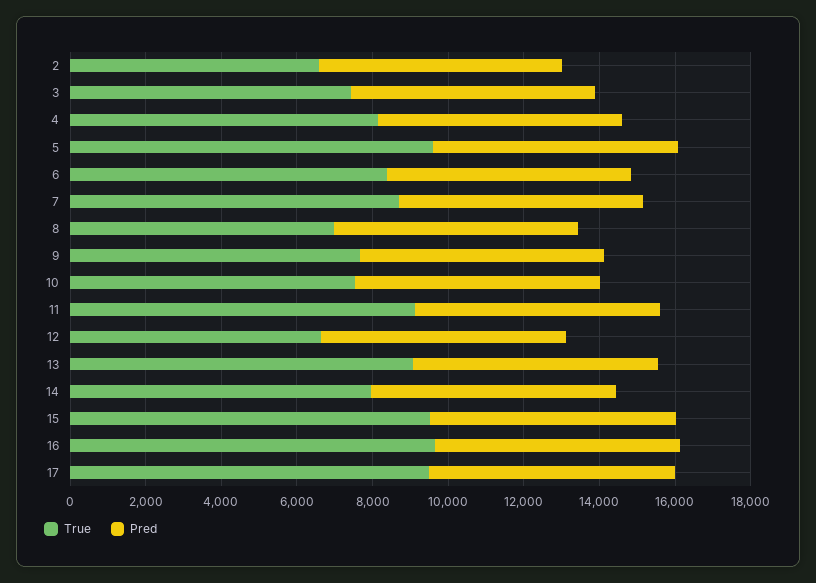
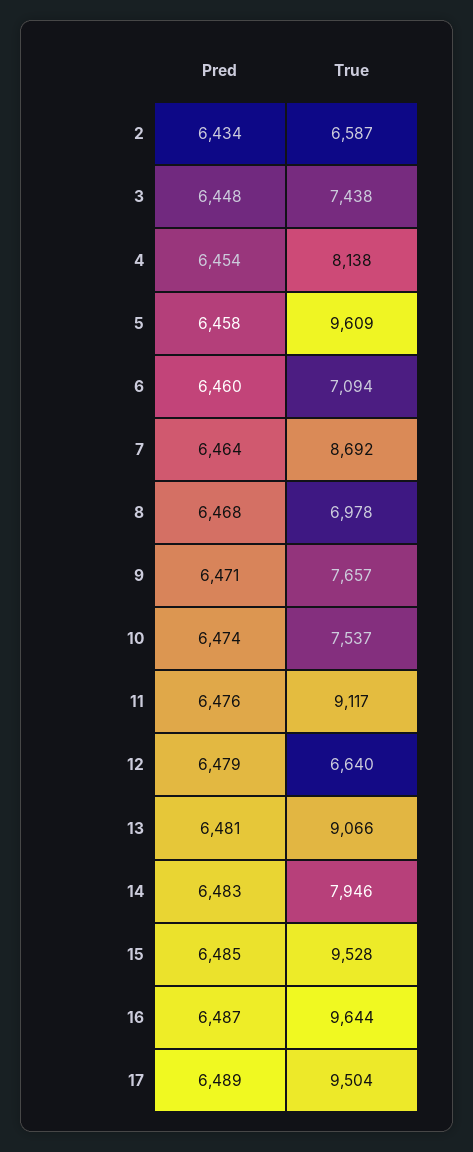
  {
    "True": {
      "2": 6587,
      "3": 7438,
      "4": 8138,
      "5": 9609,
-     "6": 8500,
+     "6": 7094,
      "7": 8692,
      "8": 6978,
      "9": 7657,
      "10": 7537,
      "11": 9117,
      "12": 6640,
      "13": 9066,
      "14": 7946,
      "15": 9528,
      "16": 9644,
      "17": 9504
    },
    "Pred": {
      "2": 6434,
      "3": 6448,
      "4": 6454,
      "5": 6458,
      "6": 6460,
      "7": 6464,
      "8": 6468,
      "9": 6471,
      "10": 6474,
      "11": 6476,
      "12": 6479,
      "13": 6481,
      "14": 6483,
      "15": 6485,
      "16": 6487,
      "17": 6489
    }
  }

